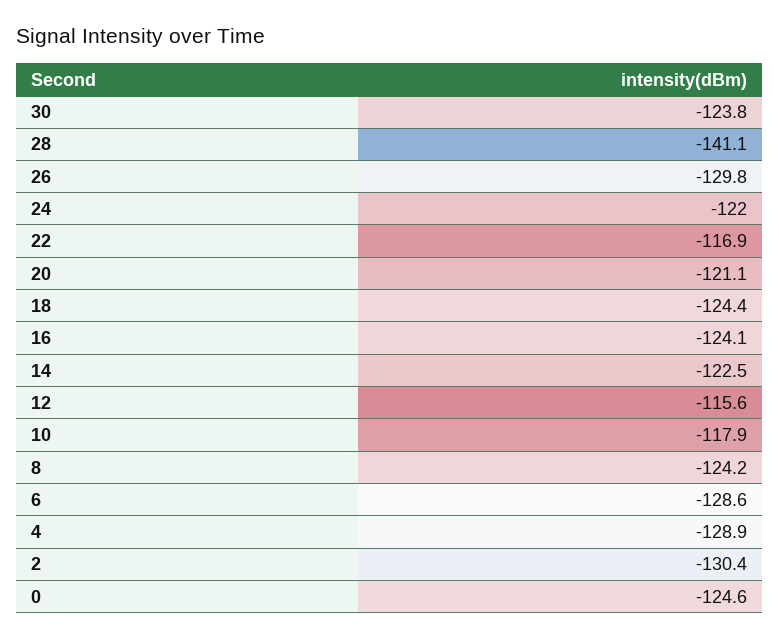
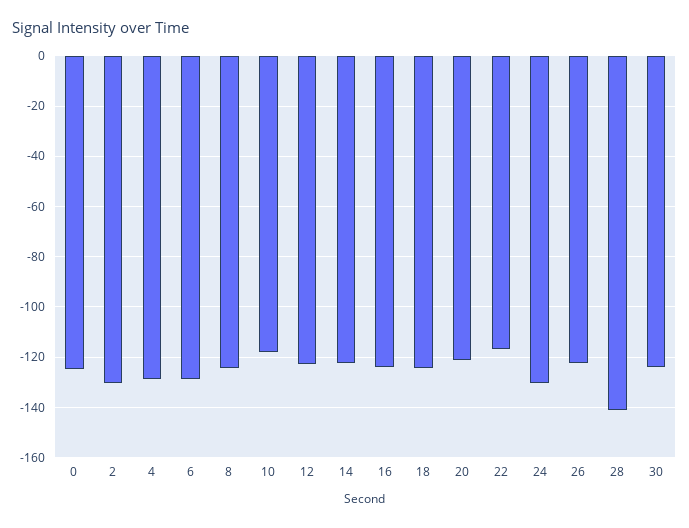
  {
    "30": -123.8,
    "28": -141.1,
-   "26": -129.8,
+   "26": -122.5,
-   "24": -122,
+   "24": -130,
    "22": -116.9,
    "20": -121.1,
    "18": -124.4,
    "16": -124.1,
    "14": -122.5,
-   "12": -115.6,
+   "12": -122.5,
    "10": -117.9,
    "8": -124.2,
    "6": -128.6,
    "4": -128.9,
    "2": -130.4,
    "0": -124.6
  }

